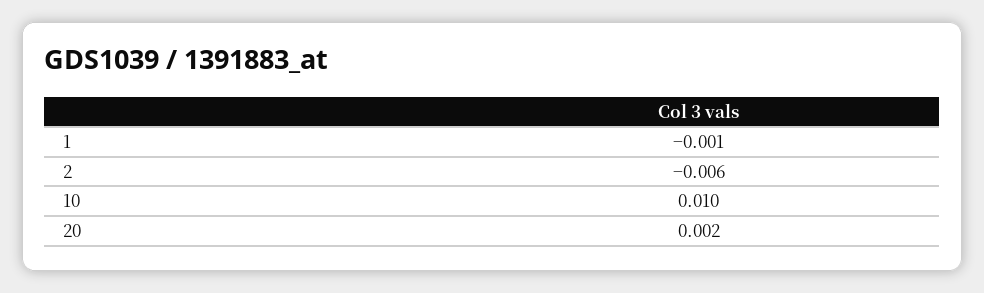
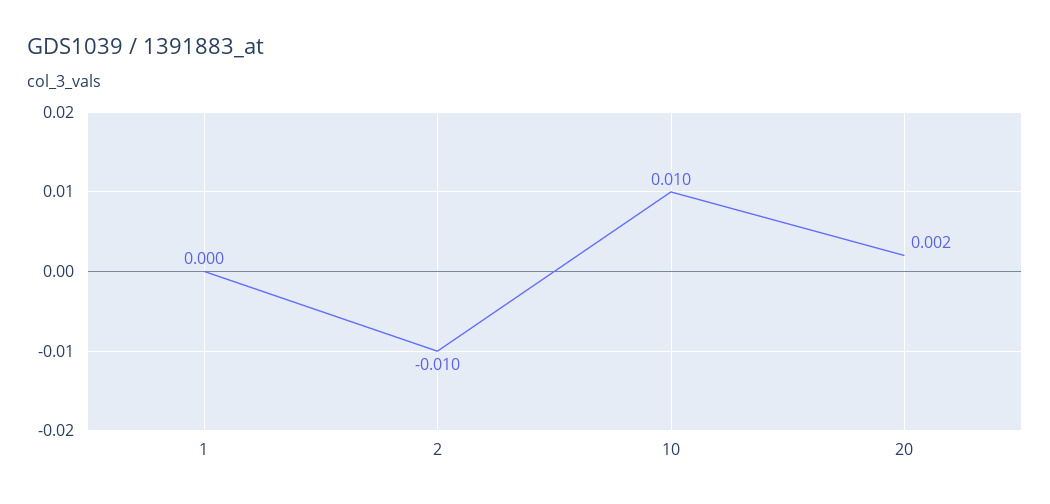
  {
-   "1": -0.001,
+   "1": 0,
-   "2": -0.006,
+   "2": -0.01,
    "10": 0.01,
    "20": 0.002
  }

